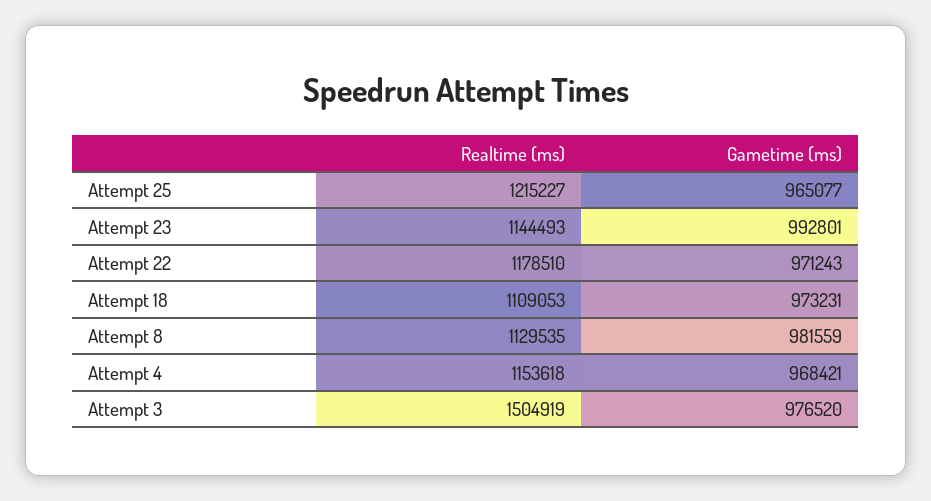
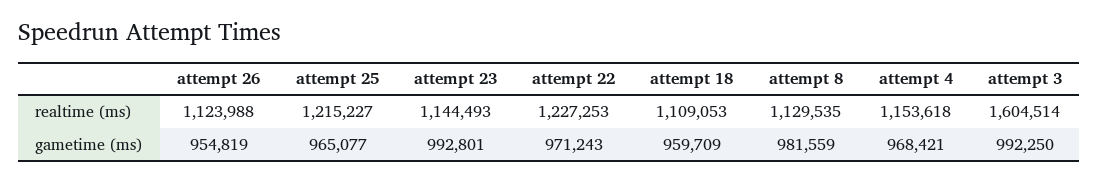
  {
    "Realtime (ms)": {
      "Attempt 25": 1215227,
      "Attempt 23": 1144493,
-     "Attempt 22": 1178510,
+     "Attempt 22": 1227253,
      "Attempt 18": 1109053,
      "Attempt 8": 1129535,
      "Attempt 4": 1153618,
-     "Attempt 3": 1504919
+     "Attempt 3": 1604514,
+     "attempt 26": 1123988
    },
    "Gametime (ms)": {
      "Attempt 25": 965077,
      "Attempt 23": 992801,
      "Attempt 22": 971243,
-     "Attempt 18": 973231,
+     "Attempt 18": 959709,
      "Attempt 8": 981559,
      "Attempt 4": 968421,
-     "Attempt 3": 976520
+     "Attempt 3": 992250,
+     "attempt 26": 954819
    }
  }

